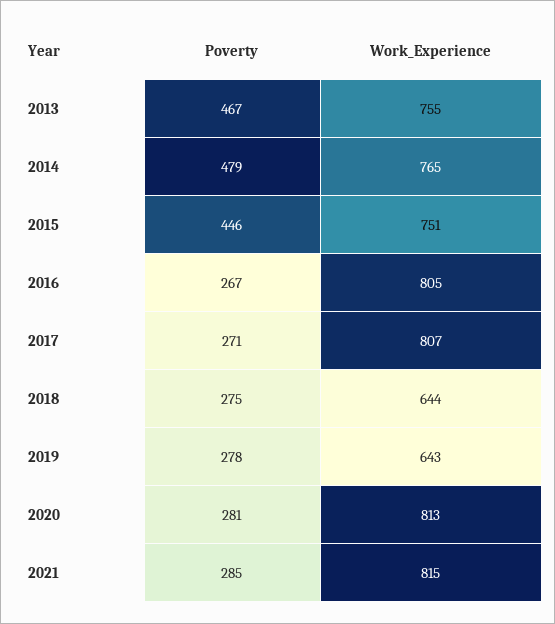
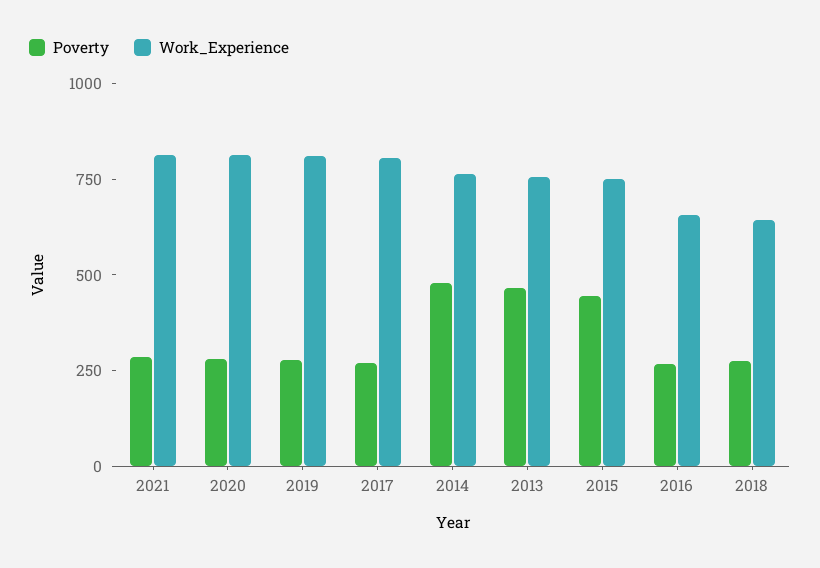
  {
    "Poverty": {
      "2013": 467,
      "2014": 479,
      "2015": 446,
      "2016": 267,
      "2017": 271,
      "2018": 275,
      "2019": 278,
      "2020": 281,
      "2021": 285
    },
    "Work_Experience": {
      "2013": 755,
      "2014": 765,
      "2015": 751,
-     "2016": 805,
+     "2016": 650,
      "2017": 807,
      "2018": 644,
-     "2019": 643,
+     "2019": 800,
      "2020": 813,
      "2021": 815
    }
  }

